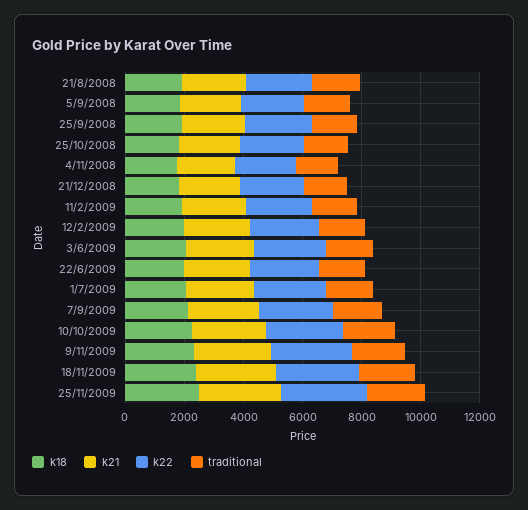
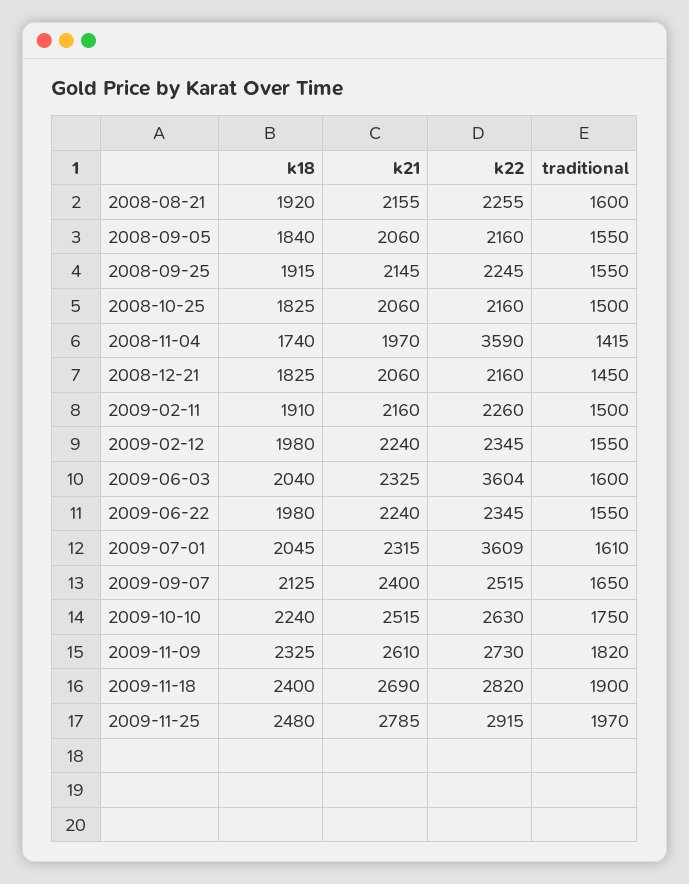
  {
    "k18": {
      "21/8/2008": 1920,
      "5/9/2008": 1840,
      "25/9/2008": 1915,
      "25/10/2008": 1825,
      "4/11/2008": 1740,
      "21/12/2008": 1825,
      "11/2/2009": 1910,
      "12/2/2009": 1980,
      "3/6/2009": 2040,
      "22/6/2009": 1980,
      "1/7/2009": 2045,
      "7/9/2009": 2125,
      "10/10/2009": 2240,
      "9/11/2009": 2325,
      "18/11/2009": 2400,
      "25/11/2009": 2480
    },
    "k21": {
      "21/8/2008": 2155,
      "5/9/2008": 2060,
      "25/9/2008": 2145,
      "25/10/2008": 2060,
      "4/11/2008": 1970,
      "21/12/2008": 2060,
      "11/2/2009": 2160,
      "12/2/2009": 2240,
      "3/6/2009": 2325,
      "22/6/2009": 2240,
      "1/7/2009": 2315,
      "7/9/2009": 2400,
      "10/10/2009": 2515,
      "9/11/2009": 2610,
      "18/11/2009": 2690,
      "25/11/2009": 2785
    },
    "k22": {
      "21/8/2008": 2255,
      "5/9/2008": 2160,
      "25/9/2008": 2245,
      "25/10/2008": 2160,
-     "4/11/2008": 2000,
+     "4/11/2008": 3590,
      "21/12/2008": 2160,
      "11/2/2009": 2260,
      "12/2/2009": 2345,
-     "3/6/2009": 2500,
+     "3/6/2009": 3604,
      "22/6/2009": 2345,
-     "1/7/2009": 2500,
+     "1/7/2009": 3609,
      "7/9/2009": 2515,
      "10/10/2009": 2630,
      "9/11/2009": 2730,
      "18/11/2009": 2820,
      "25/11/2009": 2915
    },
    "traditional": {
      "21/8/2008": 1600,
      "5/9/2008": 1550,
      "25/9/2008": 1550,
      "25/10/2008": 1500,
      "4/11/2008": 1415,
      "21/12/2008": 1450,
      "11/2/2009": 1500,
      "12/2/2009": 1550,
      "3/6/2009": 1600,
      "22/6/2009": 1550,
      "1/7/2009": 1610,
      "7/9/2009": 1650,
      "10/10/2009": 1750,
      "9/11/2009": 1820,
      "18/11/2009": 1900,
      "25/11/2009": 1970
    }
  }

